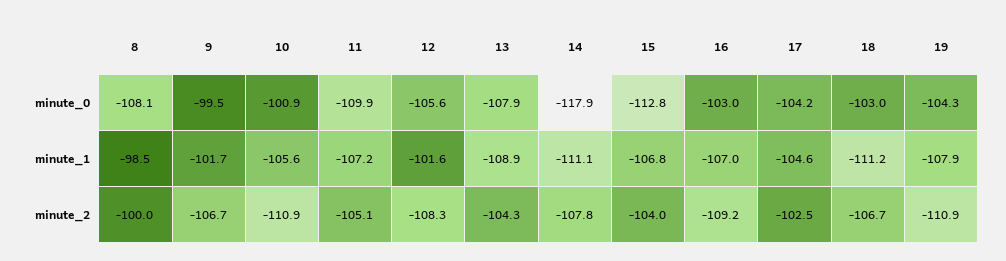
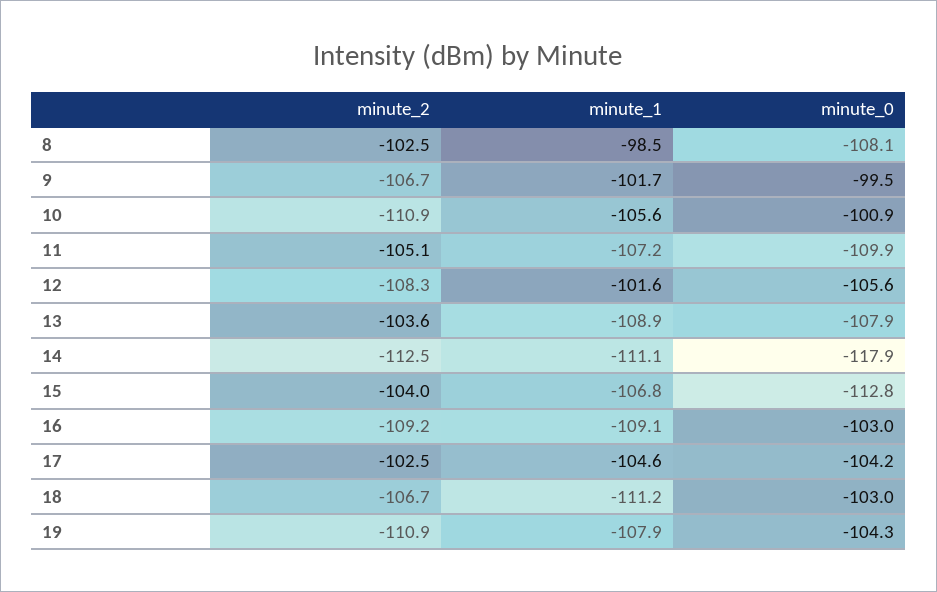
  {
    "8": {
      "minute_0": -108.1,
      "minute_1": -98.5,
-     "minute_2": -100
+     "minute_2": -102.5
    },
    "9": {
      "minute_0": -99.5,
      "minute_1": -101.7,
      "minute_2": -106.7
    },
    "10": {
      "minute_0": -100.9,
      "minute_1": -105.6,
      "minute_2": -110.9
    },
    "11": {
      "minute_0": -109.9,
      "minute_1": -107.2,
      "minute_2": -105.1
    },
    "12": {
      "minute_0": -105.6,
      "minute_1": -101.6,
      "minute_2": -108.3
    },
    "13": {
      "minute_0": -107.9,
      "minute_1": -108.9,
-     "minute_2": -104.3
+     "minute_2": -103.6
    },
    "14": {
      "minute_0": -117.9,
      "minute_1": -111.1,
-     "minute_2": -107.8
+     "minute_2": -112.5
    },
    "15": {
      "minute_0": -112.8,
      "minute_1": -106.8,
      "minute_2": -104
    },
    "16": {
      "minute_0": -103,
-     "minute_1": -107,
+     "minute_1": -109.1,
      "minute_2": -109.2
    },
    "17": {
      "minute_0": -104.2,
      "minute_1": -104.6,
      "minute_2": -102.5
    },
    "18": {
      "minute_0": -103,
      "minute_1": -111.2,
      "minute_2": -106.7
    },
    "19": {
      "minute_0": -104.3,
      "minute_1": -107.9,
      "minute_2": -110.9
    }
  }

